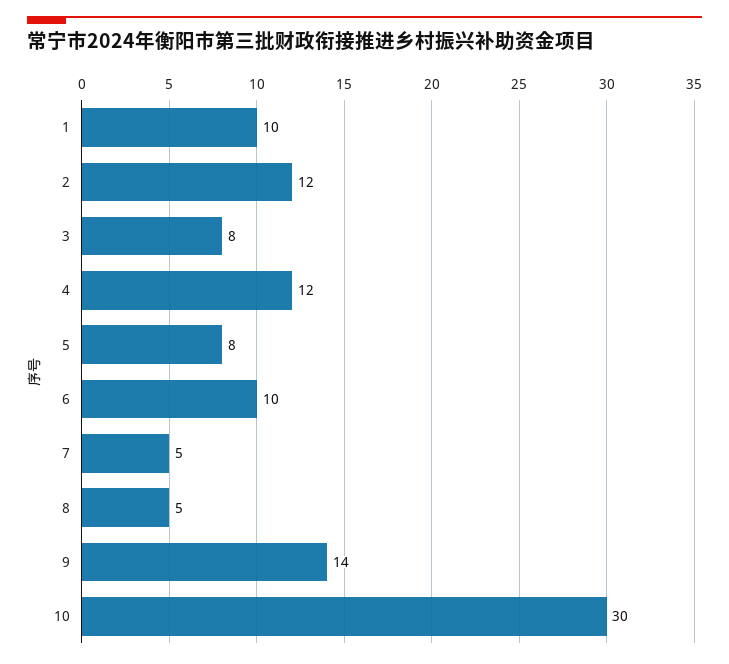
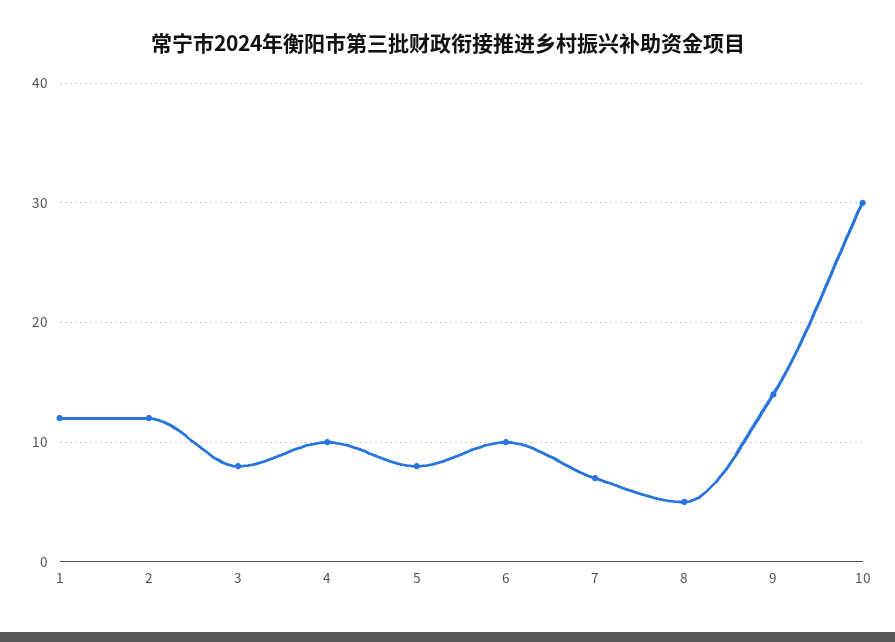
  {
-   "1": 10,
+   "1": 12,
    "2": 12,
    "3": 8,
-   "4": 12,
+   "4": 10,
    "5": 8,
    "6": 10,
-   "7": 5,
+   "7": 7,
    "8": 5,
    "9": 14,
    "10": 30
  }

